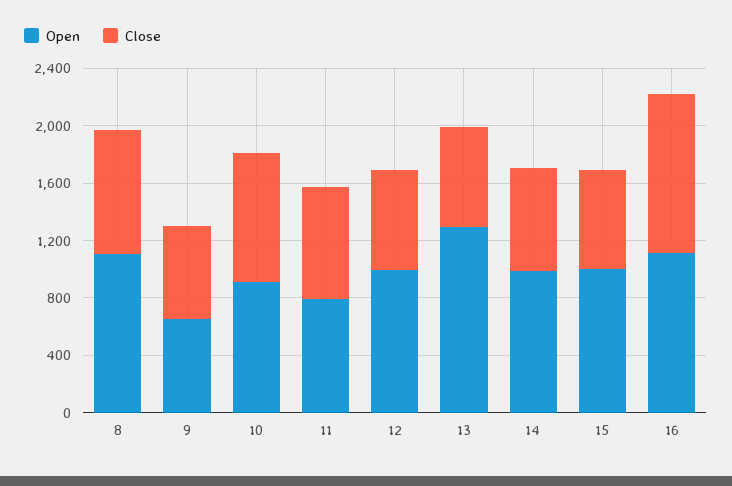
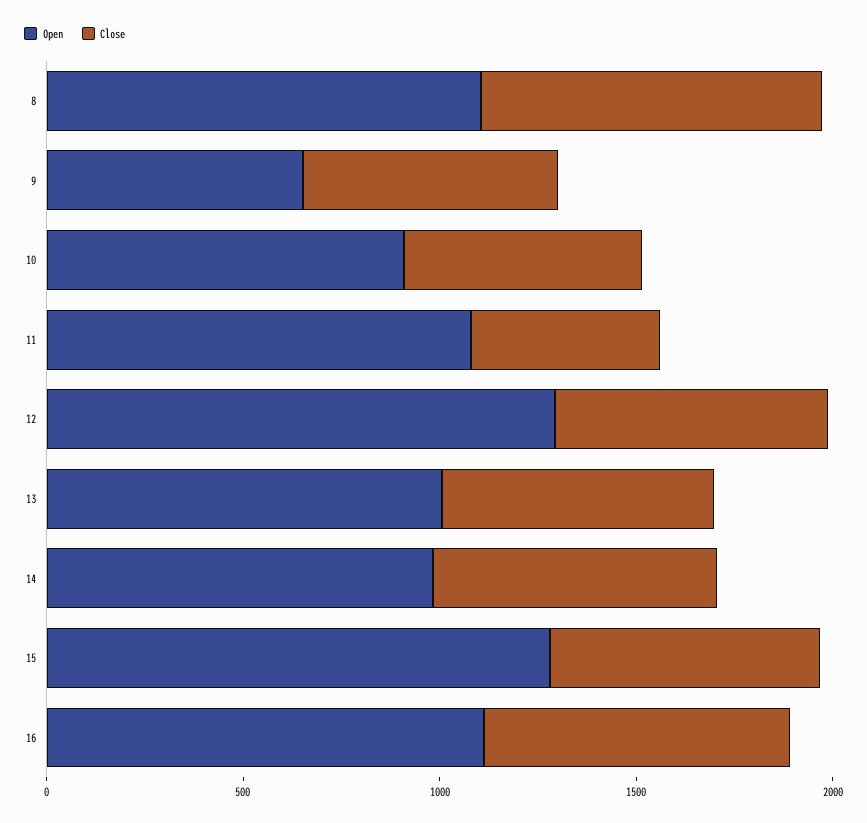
  {
    "Open": {
      "8": 1100,
      "9": 700,
      "10": 900,
-     "11": 800,
+     "11": 1100,
-     "12": 1000,
+     "12": 1300,
-     "13": 1300,
+     "13": 1000,
      "14": 1000,
-     "15": 1000,
+     "15": 1300,
      "16": 1100
    },
    "Close": {
      "8": 900,
      "9": 600,
-     "10": 900,
+     "10": 600,
-     "11": 800,
+     "11": 500,
      "12": 700,
      "13": 700,
      "14": 700,
      "15": 700,
-     "16": 1100
+     "16": 800
    }
  }

